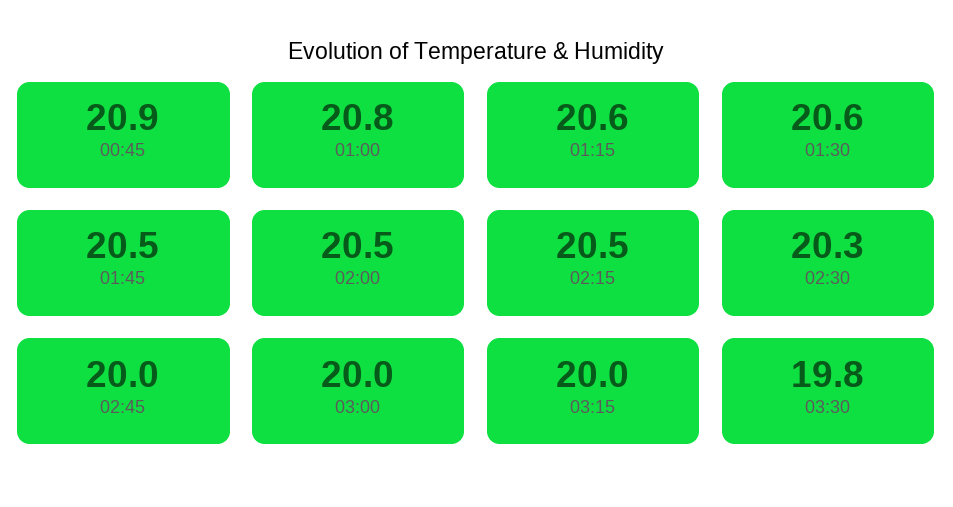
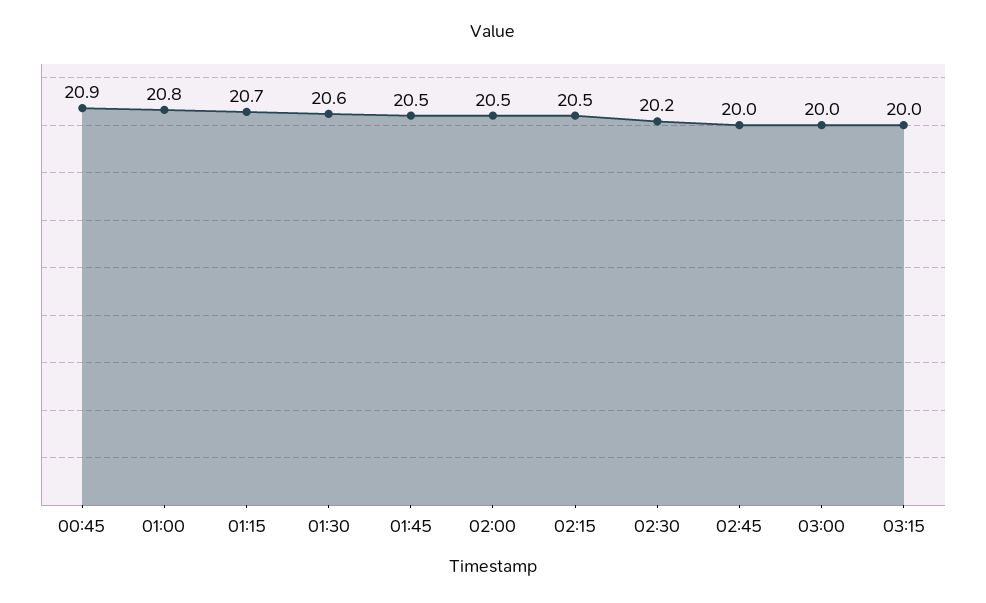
  {
    "00:45": 20.9,
    "01:00": 20.8,
-   "01:15": 20.6,
+   "01:15": 20.7,
    "01:30": 20.6,
    "01:45": 20.5,
    "02:00": 20.5,
    "02:15": 20.5,
-   "02:30": 20.3,
+   "02:30": 20.2,
    "02:45": 20,
    "03:00": 20,
-   "03:15": 20,
+   "03:15": 20
-   "03:30": 19.8
  }

